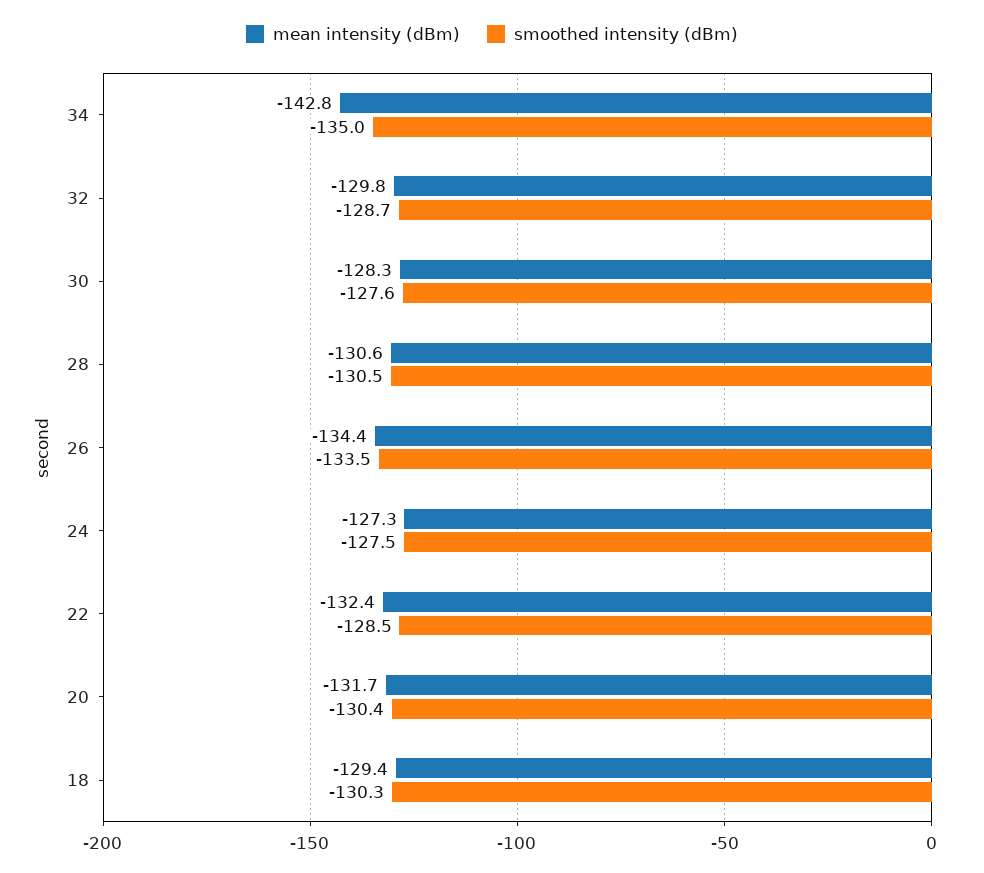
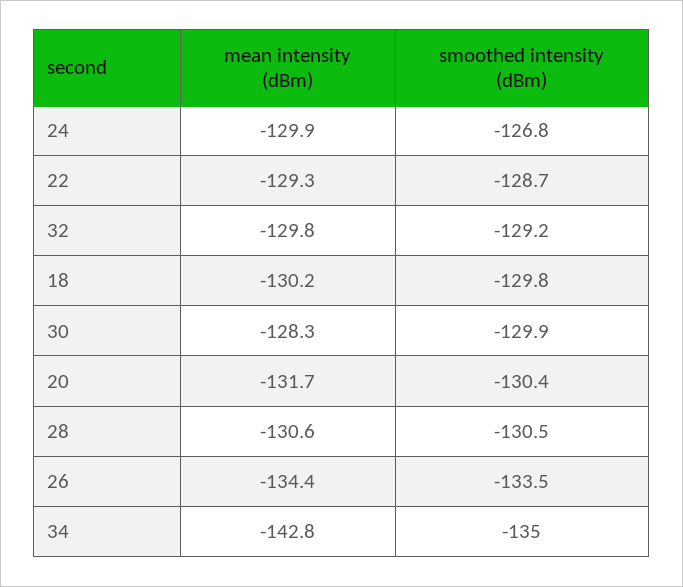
  {
    "mean intensity (dBm)": {
      "34": -142.8,
      "32": -129.8,
      "30": -128.3,
      "28": -130.6,
      "26": -134.4,
-     "24": -127.3,
+     "24": -129.9,
-     "22": -132.4,
+     "22": -129.3,
      "20": -131.7,
-     "18": -129.4
+     "18": -130.2
    },
    "smoothed intensity (dBm)": {
      "34": -135,
-     "32": -128.7,
+     "32": -129.2,
-     "30": -127.6,
+     "30": -129.9,
      "28": -130.5,
      "26": -133.5,
-     "24": -127.5,
+     "24": -126.8,
-     "22": -128.5,
+     "22": -128.7,
      "20": -130.4,
-     "18": -130.3
+     "18": -129.8
    }
  }

